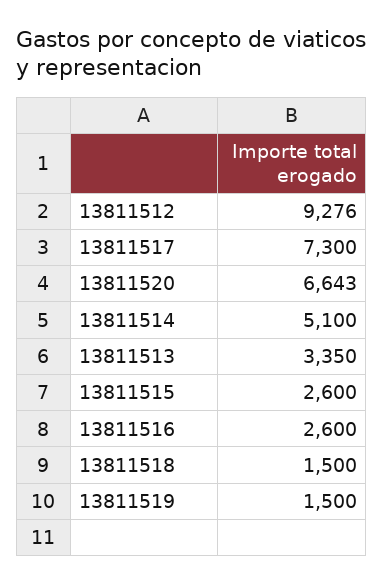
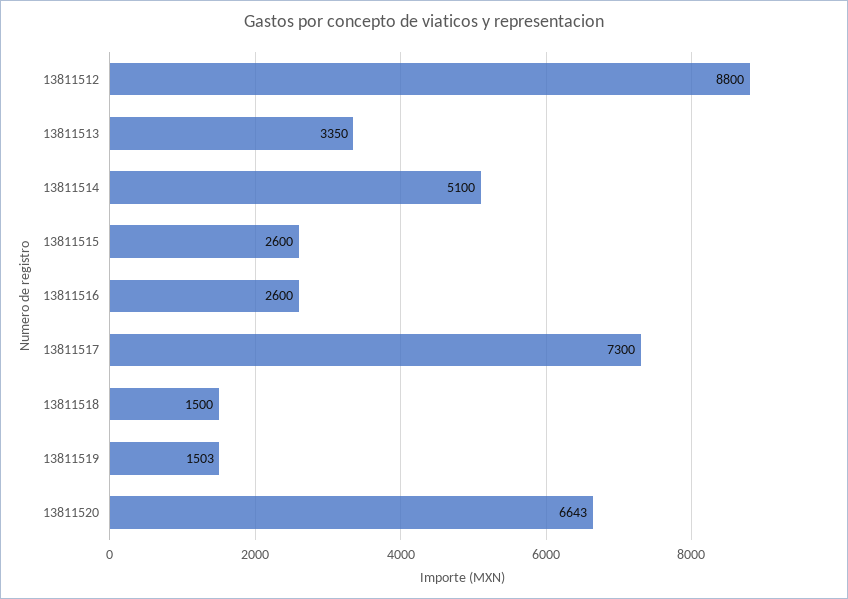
  {
-   "13811512": 9276,
+   "13811512": 8800,
    "13811517": 7300,
    "13811520": 6643,
    "13811514": 5100,
    "13811513": 3350,
    "13811515": 2600,
    "13811516": 2600,
    "13811518": 1500,
-   "13811519": 1500
+   "13811519": 1503
  }

